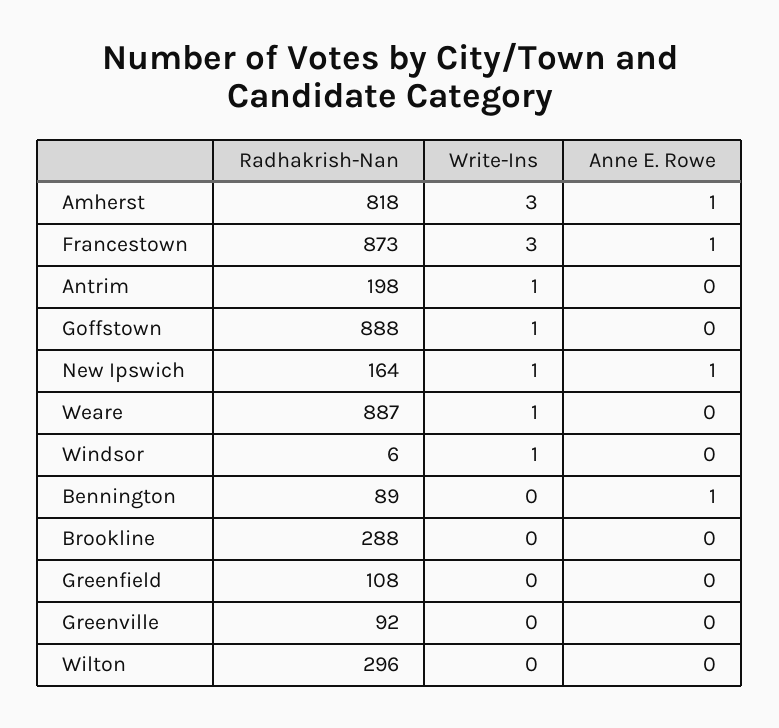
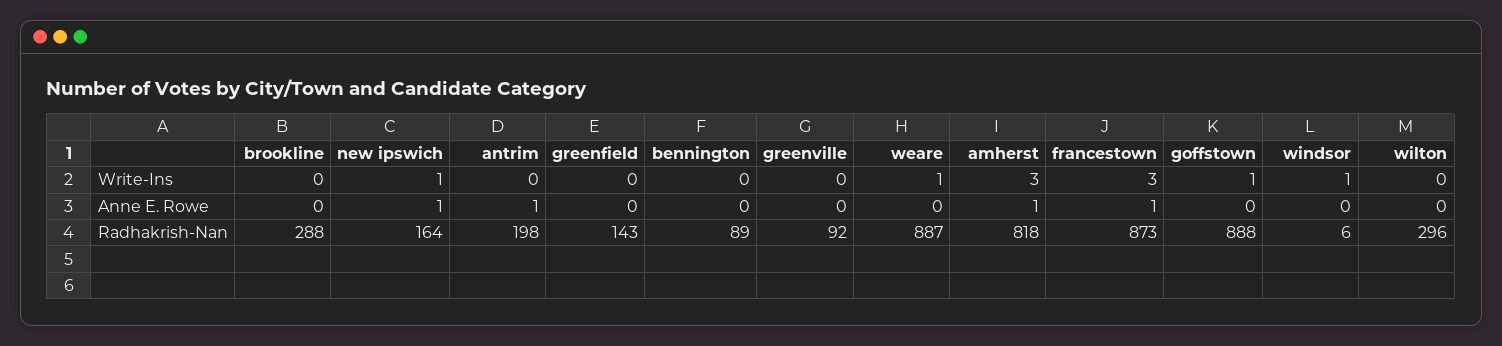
  {
    "Radhakrish-Nan": {
      "Amherst": 818,
      "Francestown": 873,
      "Antrim": 198,
      "Goffstown": 888,
      "New Ipswich": 164,
      "Weare": 887,
      "Windsor": 6,
      "Bennington": 89,
      "Brookline": 288,
-     "Greenfield": 108,
+     "Greenfield": 143,
      "Greenville": 92,
      "Wilton": 296
    },
    "Write-Ins": {
      "Amherst": 3,
      "Francestown": 3,
-     "Antrim": 1,
+     "Antrim": 0,
      "Goffstown": 1,
      "New Ipswich": 1,
      "Weare": 1,
      "Windsor": 1,
      "Bennington": 0,
      "Brookline": 0,
      "Greenfield": 0,
      "Greenville": 0,
      "Wilton": 0
    },
    "Anne E. Rowe": {
      "Amherst": 1,
      "Francestown": 1,
-     "Antrim": 0,
+     "Antrim": 1,
      "Goffstown": 0,
      "New Ipswich": 1,
      "Weare": 0,
      "Windsor": 0,
-     "Bennington": 1,
+     "Bennington": 0,
      "Brookline": 0,
      "Greenfield": 0,
      "Greenville": 0,
      "Wilton": 0
    }
  }

